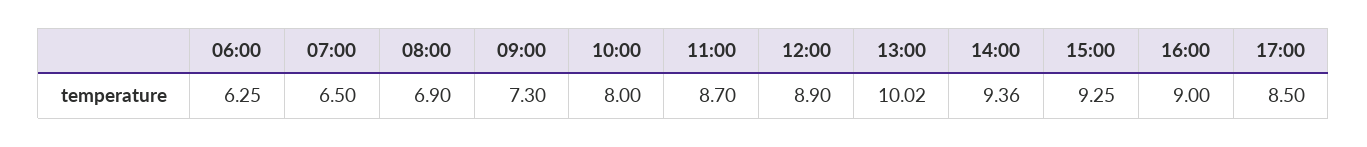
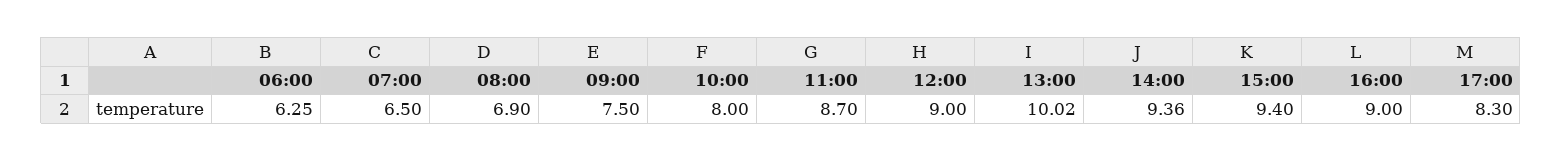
  {
    "06:00": 6.25,
    "07:00": 6.5,
    "08:00": 6.9,
-   "09:00": 7.3,
+   "09:00": 7.5,
    "10:00": 8,
    "11:00": 8.7,
-   "12:00": 8.9,
+   "12:00": 9,
    "13:00": 10.02,
    "14:00": 9.36,
-   "15:00": 9.25,
+   "15:00": 9.4,
    "16:00": 9,
-   "17:00": 8.5
+   "17:00": 8.3
  }

